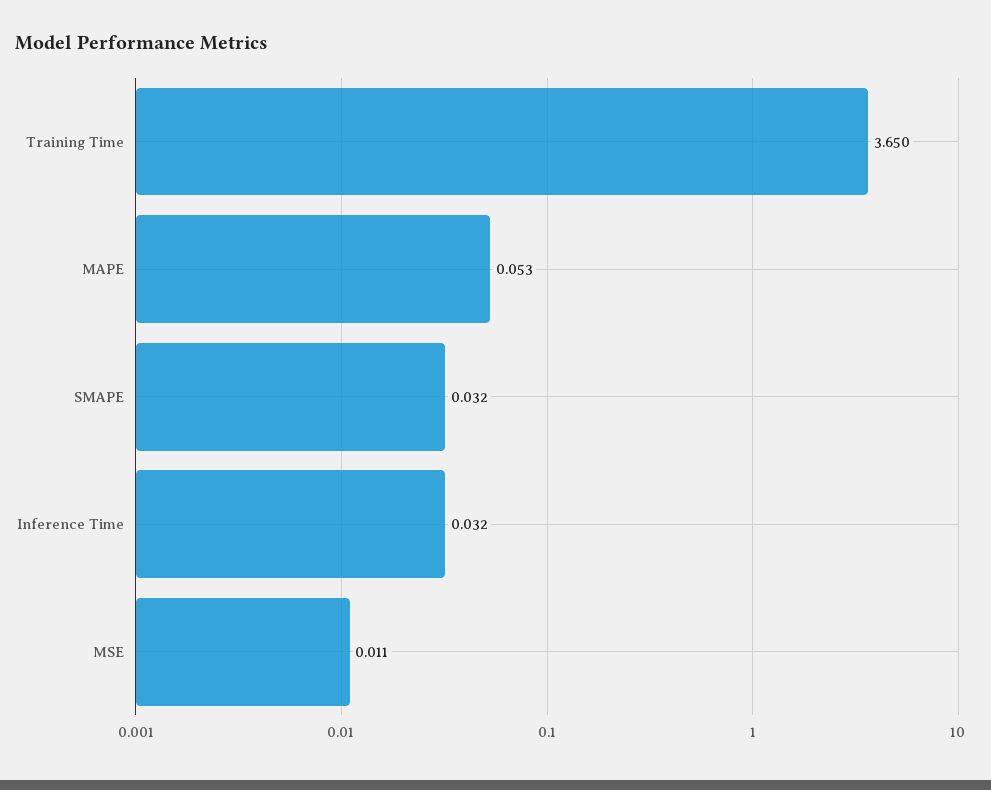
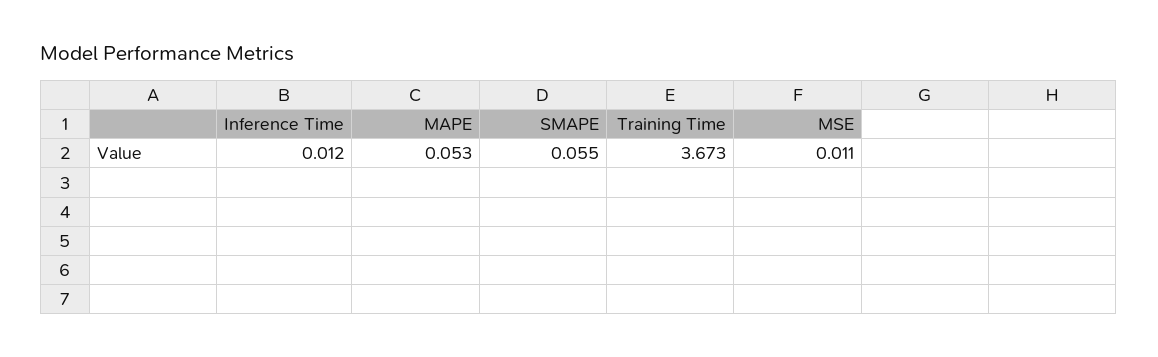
  {
-   "Training Time": 3.65,
+   "Training Time": 3.673,
    "MAPE": 0.053,
-   "SMAPE": 0.032,
+   "SMAPE": 0.055,
-   "Inference Time": 0.032,
+   "Inference Time": 0.012,
    "MSE": 0.011
  }

